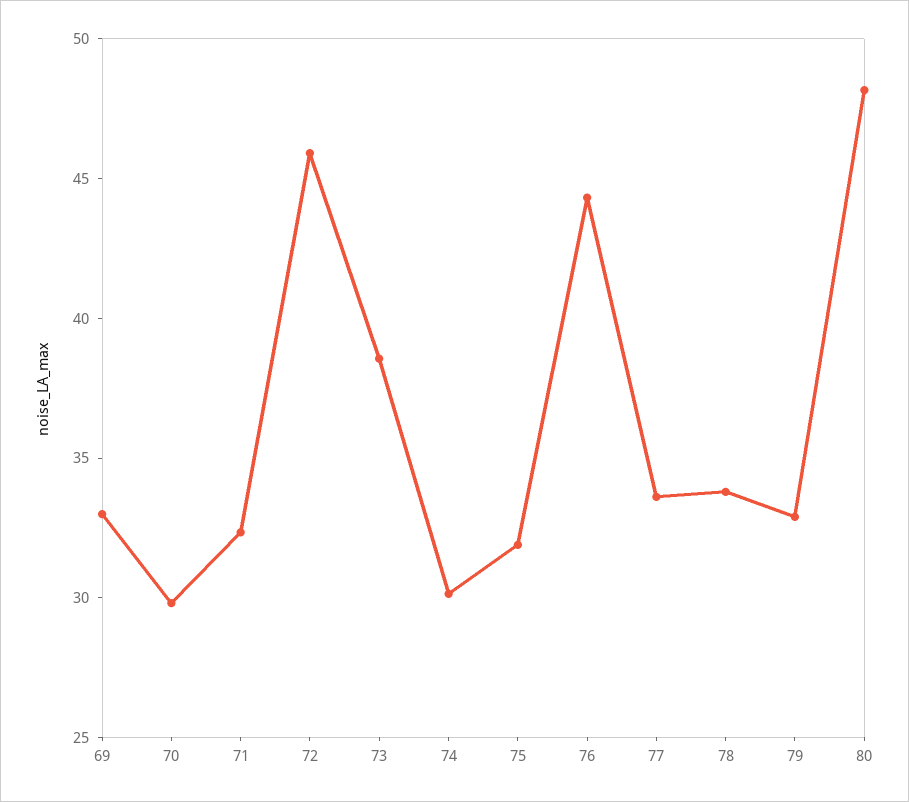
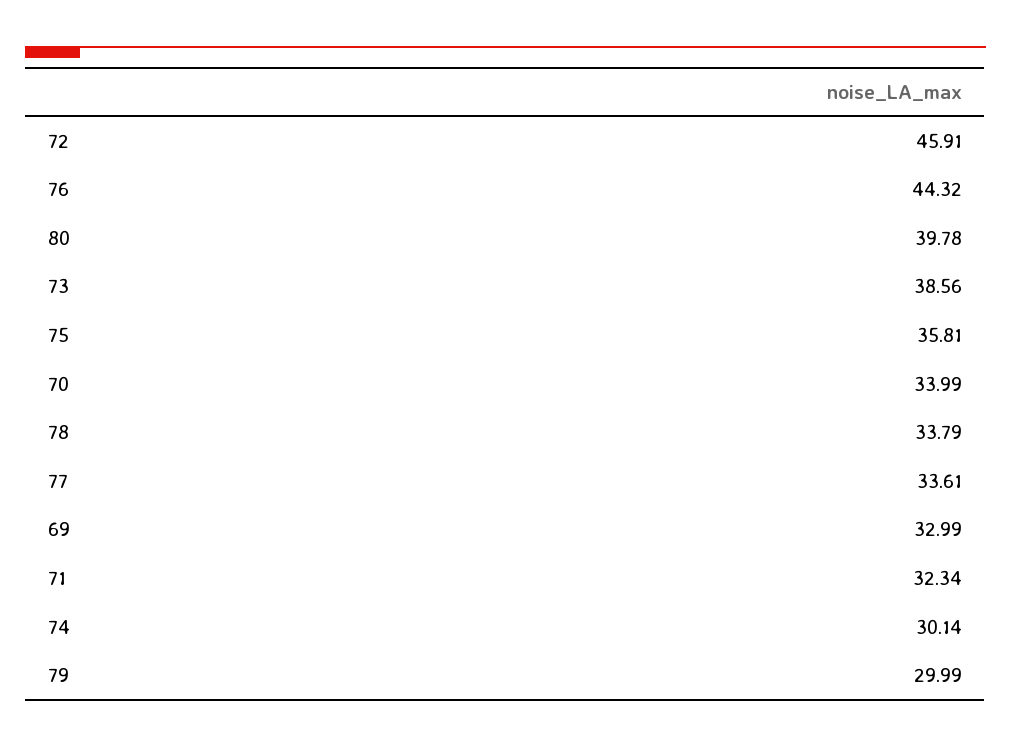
  {
    "69": 32.99,
-   "70": 30,
+   "70": 33.99,
    "71": 32.34,
    "72": 45.91,
    "73": 38.56,
    "74": 30.14,
-   "75": 32,
+   "75": 35.81,
    "76": 44.32,
    "77": 33.61,
    "78": 33.79,
-   "79": 33,
+   "79": 29.99,
-   "80": 48
+   "80": 39.78
  }

